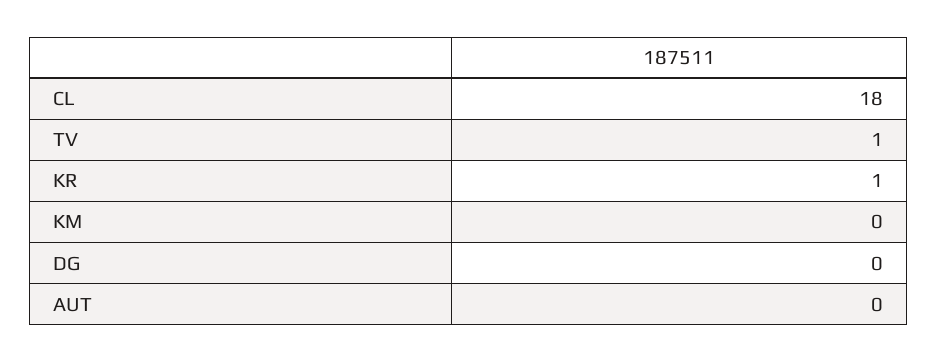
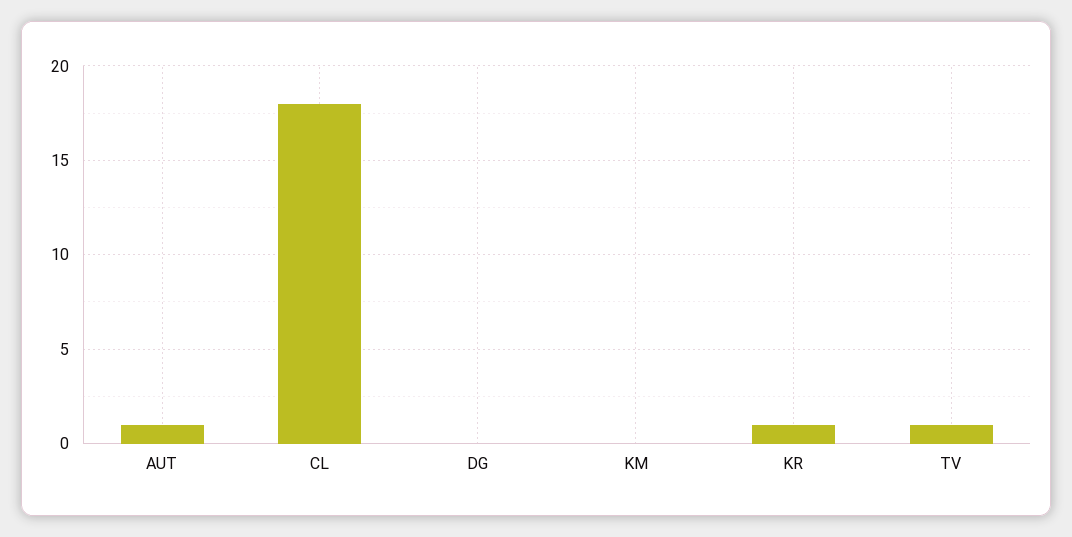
  {
    "CL": 18,
    "TV": 1,
    "KR": 1,
    "KM": 0,
    "DG": 0,
-   "AUT": 0
+   "AUT": 1
  }

